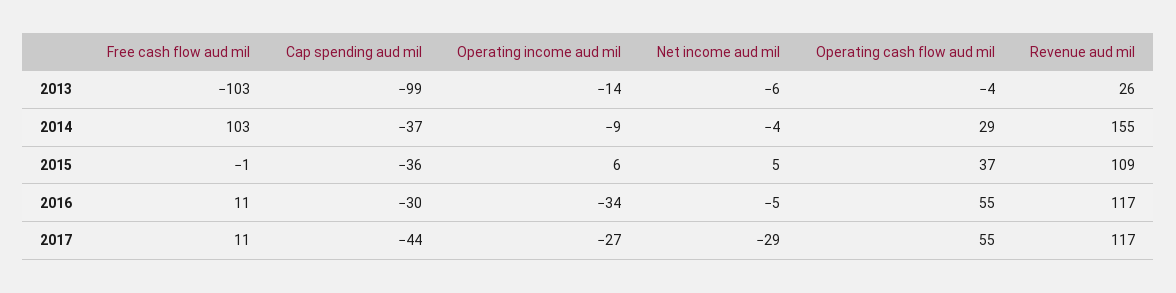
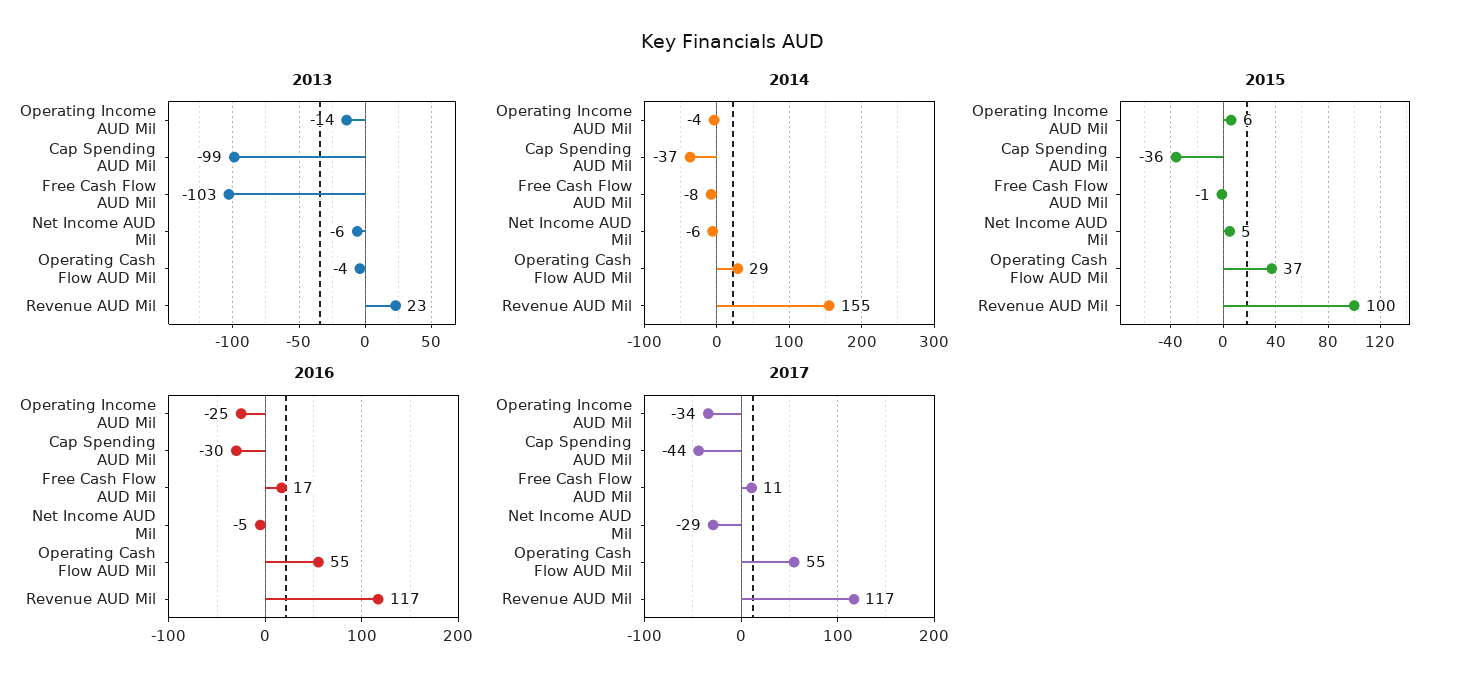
  {
    "2013": {
      "Free cash flow aud mil": -103,
      "Cap spending aud mil": -99,
      "Operating income aud mil": -14,
      "Net income aud mil": -6,
      "Operating cash flow aud mil": -4,
-     "Revenue aud mil": 26
+     "Revenue aud mil": 23
    },
    "2014": {
-     "Free cash flow aud mil": 103,
+     "Free cash flow aud mil": -8,
      "Cap spending aud mil": -37,
-     "Operating income aud mil": -9,
+     "Operating income aud mil": -4,
-     "Net income aud mil": -4,
+     "Net income aud mil": -6,
      "Operating cash flow aud mil": 29,
      "Revenue aud mil": 155
    },
    "2015": {
      "Free cash flow aud mil": -1,
      "Cap spending aud mil": -36,
      "Operating income aud mil": 6,
      "Net income aud mil": 5,
      "Operating cash flow aud mil": 37,
-     "Revenue aud mil": 109
+     "Revenue aud mil": 100
    },
    "2016": {
-     "Free cash flow aud mil": 11,
+     "Free cash flow aud mil": 17,
      "Cap spending aud mil": -30,
-     "Operating income aud mil": -34,
+     "Operating income aud mil": -25,
      "Net income aud mil": -5,
      "Operating cash flow aud mil": 55,
      "Revenue aud mil": 117
    },
    "2017": {
      "Free cash flow aud mil": 11,
      "Cap spending aud mil": -44,
-     "Operating income aud mil": -27,
+     "Operating income aud mil": -34,
      "Net income aud mil": -29,
      "Operating cash flow aud mil": 55,
      "Revenue aud mil": 117
    }
  }

